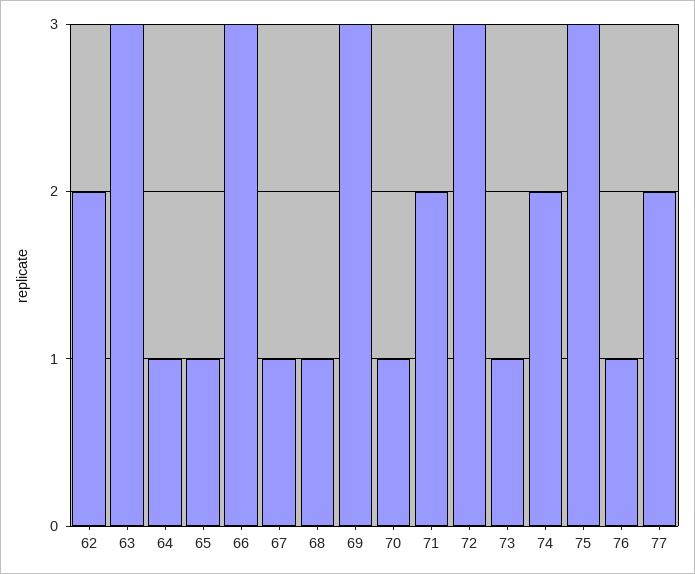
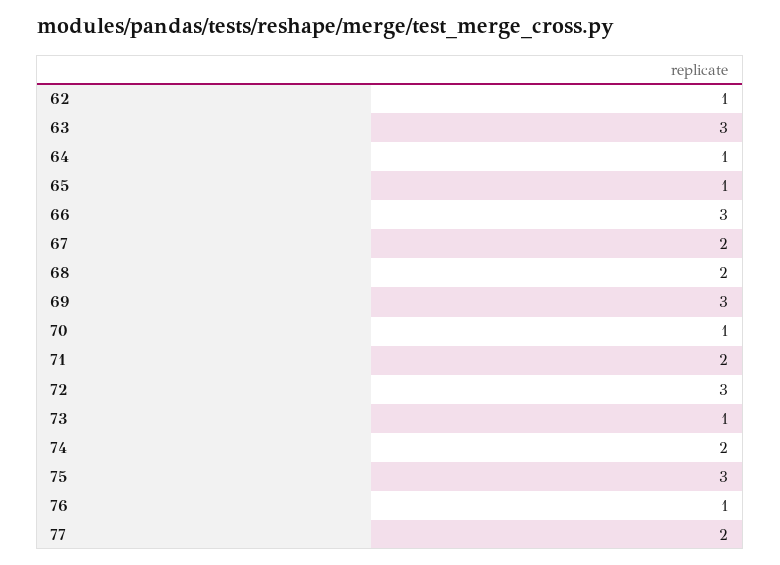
  {
-   "62": 2,
+   "62": 1,
    "63": 3,
    "64": 1,
    "65": 1,
    "66": 3,
-   "67": 1,
+   "67": 2,
-   "68": 1,
+   "68": 2,
    "69": 3,
    "70": 1,
    "71": 2,
    "72": 3,
    "73": 1,
    "74": 2,
    "75": 3,
    "76": 1,
    "77": 2
  }

